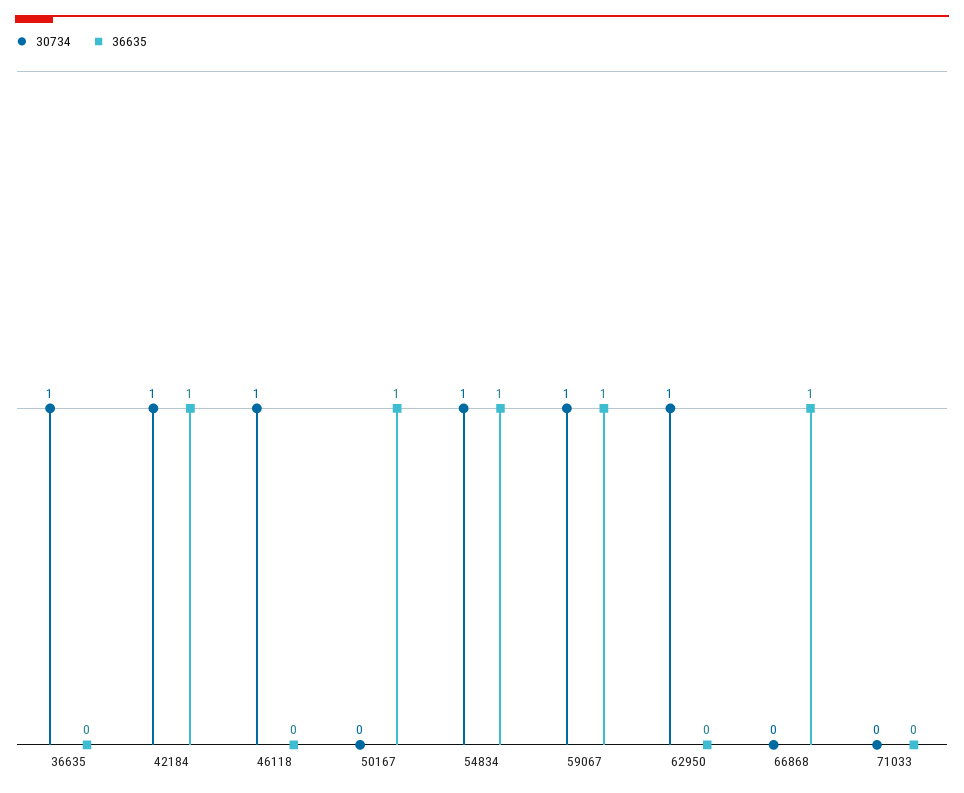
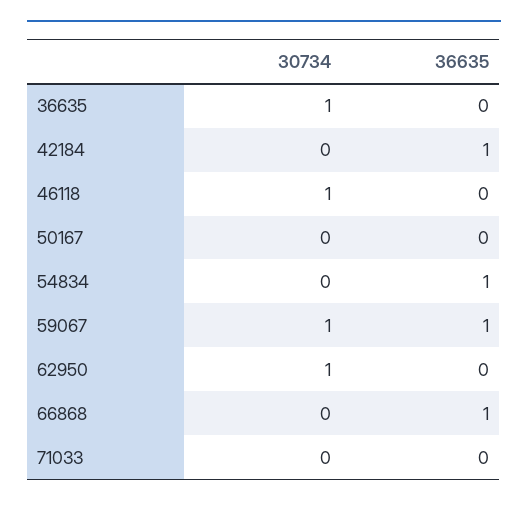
  {
    "30734": {
      "36635": 1,
-     "42184": 1,
+     "42184": 0,
      "46118": 1,
      "50167": 0,
-     "54834": 1,
+     "54834": 0,
      "59067": 1,
      "62950": 1,
      "66868": 0,
      "71033": 0
    },
    "36635": {
      "36635": 0,
      "42184": 1,
      "46118": 0,
-     "50167": 1,
+     "50167": 0,
      "54834": 1,
      "59067": 1,
      "62950": 0,
      "66868": 1,
      "71033": 0
    }
  }

